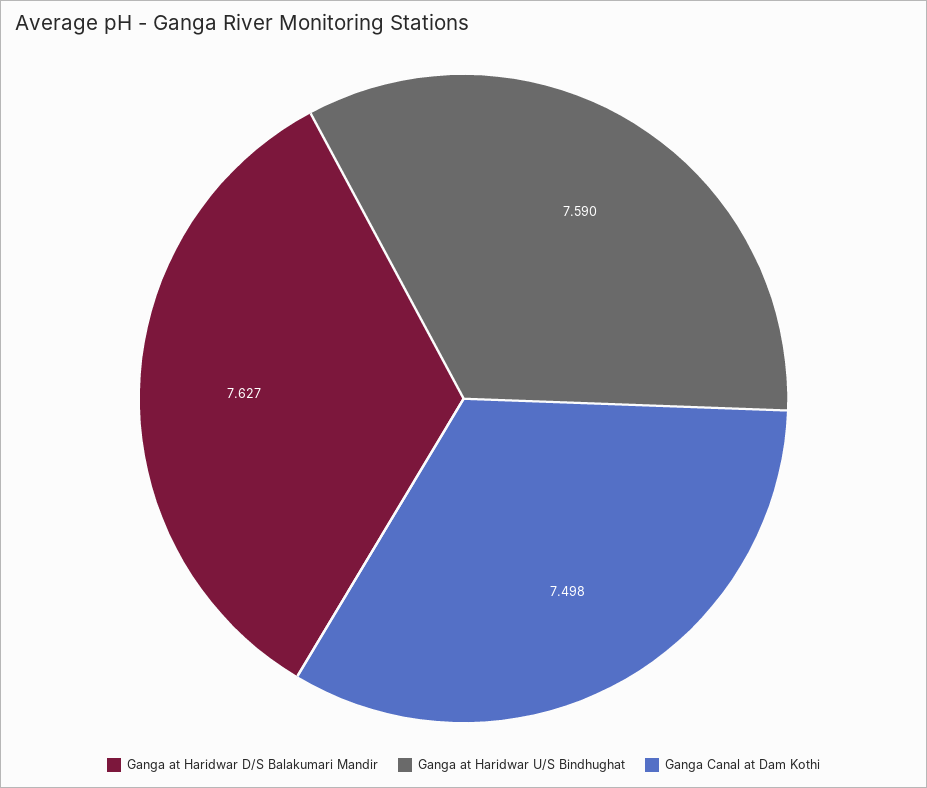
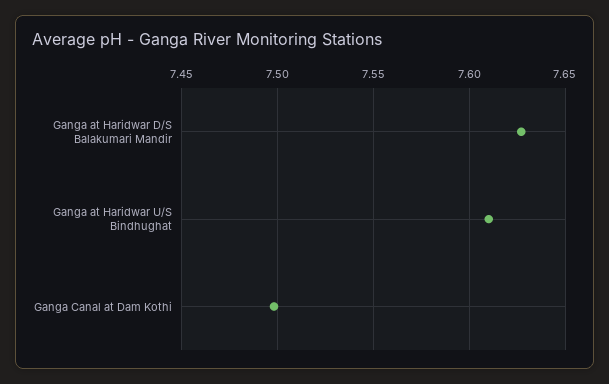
  {
    "Ganga at Haridwar D/S Balakumari Mandir": 7.627,
-   "Ganga at Haridwar U/S Bindhughat": 7.59,
+   "Ganga at Haridwar U/S Bindhughat": 7.61,
    "Ganga Canal at Dam Kothi": 7.498
  }

